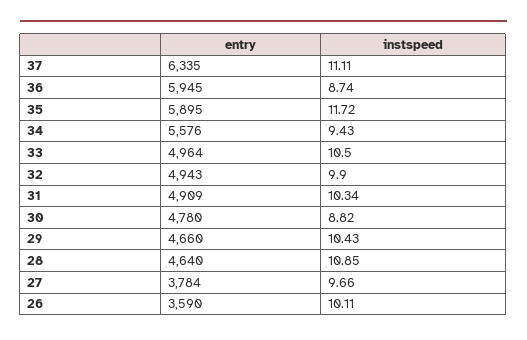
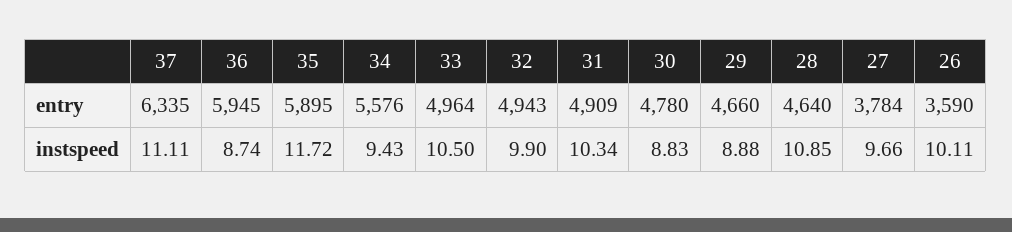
  {
    "entry": {
      "37": 6335,
      "36": 5945,
      "35": 5895,
      "34": 5576,
      "33": 4964,
      "32": 4943,
      "31": 4909,
      "30": 4780,
      "29": 4660,
      "28": 4640,
      "27": 3784,
      "26": 3590
    },
    "instspeed": {
      "37": 11.11,
      "36": 8.74,
      "35": 11.72,
      "34": 9.43,
      "33": 10.5,
      "32": 9.9,
      "31": 10.34,
-     "30": 8.82,
+     "30": 8.83,
-     "29": 10.43,
+     "29": 8.88,
      "28": 10.85,
      "27": 9.66,
      "26": 10.11
    }
  }

